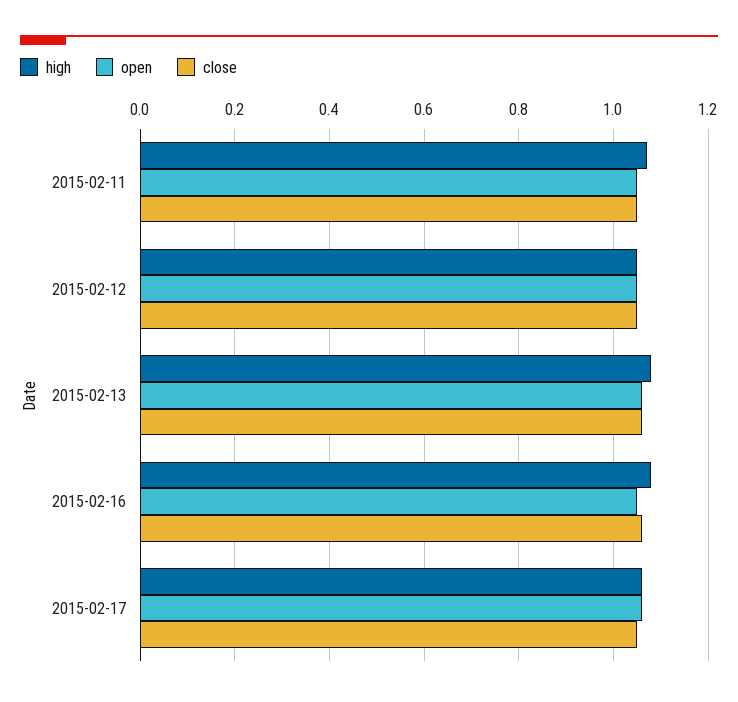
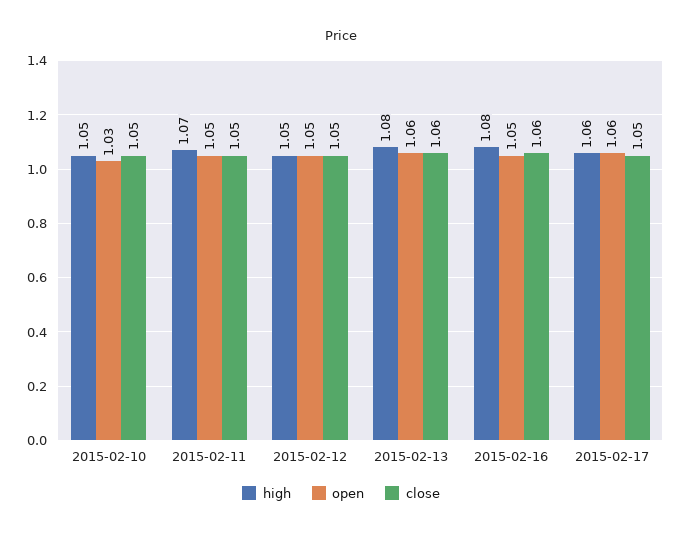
  {
    "high": {
      "2015-02-11": 1.07,
      "2015-02-12": 1.05,
      "2015-02-13": 1.08,
      "2015-02-16": 1.08,
-     "2015-02-17": 1.06
+     "2015-02-17": 1.06,
+     "2015-02-10": 1.05
    },
    "open": {
      "2015-02-11": 1.05,
      "2015-02-12": 1.05,
      "2015-02-13": 1.06,
      "2015-02-16": 1.05,
-     "2015-02-17": 1.06
+     "2015-02-17": 1.06,
+     "2015-02-10": 1.03
    },
    "close": {
      "2015-02-11": 1.05,
      "2015-02-12": 1.05,
      "2015-02-13": 1.06,
      "2015-02-16": 1.06,
-     "2015-02-17": 1.05
+     "2015-02-17": 1.05,
+     "2015-02-10": 1.05
    }
  }

